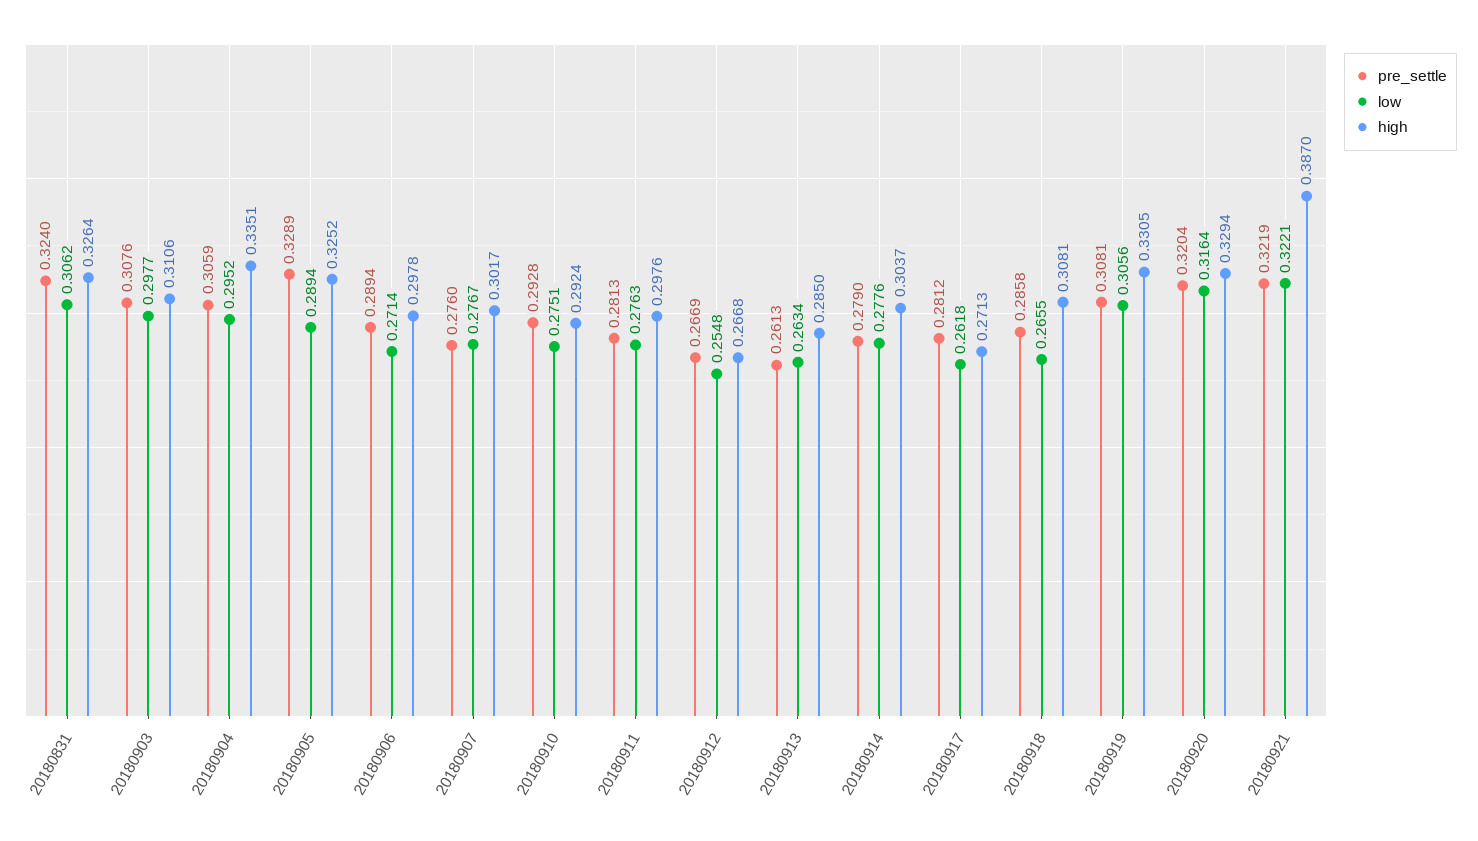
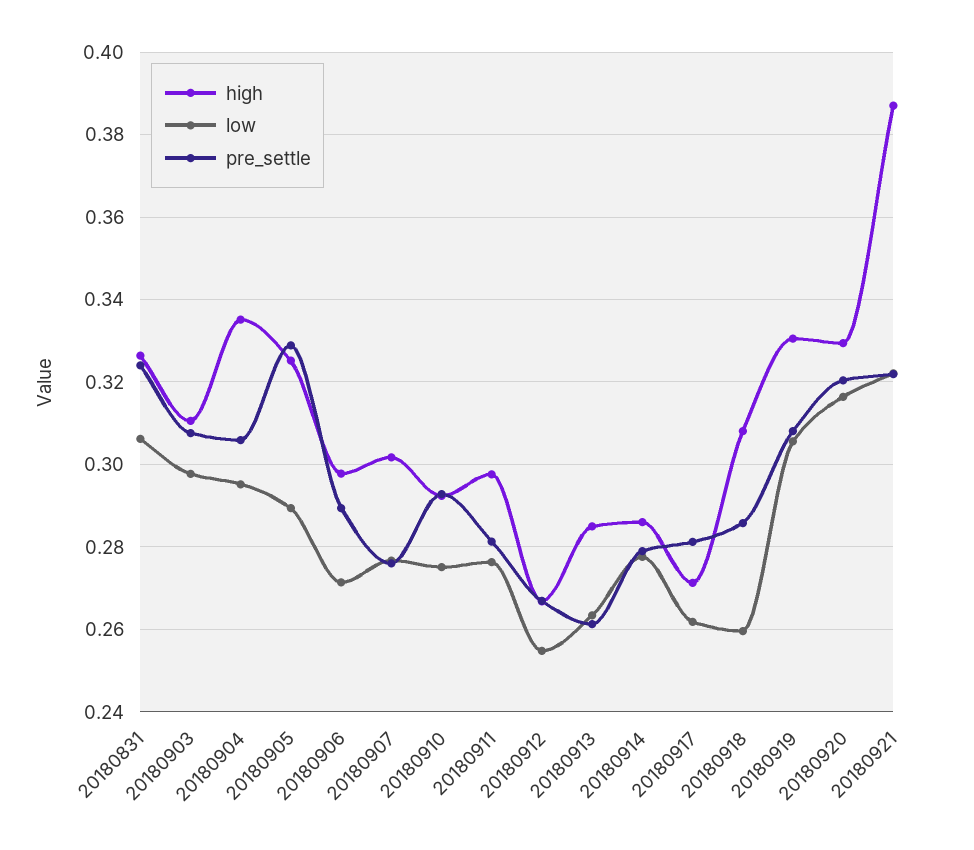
  {
    "pre_settle": {
      "20180831": 0.324,
      "20180903": 0.3076,
      "20180904": 0.3059,
      "20180905": 0.3289,
      "20180906": 0.2894,
      "20180907": 0.276,
      "20180910": 0.2928,
      "20180911": 0.2813,
      "20180912": 0.2669,
      "20180913": 0.2613,
      "20180914": 0.279,
      "20180917": 0.2812,
      "20180918": 0.2858,
      "20180919": 0.3081,
      "20180920": 0.3204,
      "20180921": 0.3219
    },
    "low": {
      "20180831": 0.3062,
      "20180903": 0.2977,
      "20180904": 0.2952,
      "20180905": 0.2894,
      "20180906": 0.2714,
      "20180907": 0.2767,
      "20180910": 0.2751,
      "20180911": 0.2763,
      "20180912": 0.2548,
      "20180913": 0.2634,
      "20180914": 0.2776,
      "20180917": 0.2618,
-     "20180918": 0.2655,
+     "20180918": 0.26,
      "20180919": 0.3056,
      "20180920": 0.3164,
      "20180921": 0.3221
    },
    "high": {
      "20180831": 0.3264,
      "20180903": 0.3106,
      "20180904": 0.3351,
      "20180905": 0.3252,
      "20180906": 0.2978,
      "20180907": 0.3017,
      "20180910": 0.2924,
      "20180911": 0.2976,
      "20180912": 0.2668,
      "20180913": 0.285,
-     "20180914": 0.3037,
+     "20180914": 0.286,
      "20180917": 0.2713,
      "20180918": 0.3081,
      "20180919": 0.3305,
      "20180920": 0.3294,
      "20180921": 0.387
    }
  }

